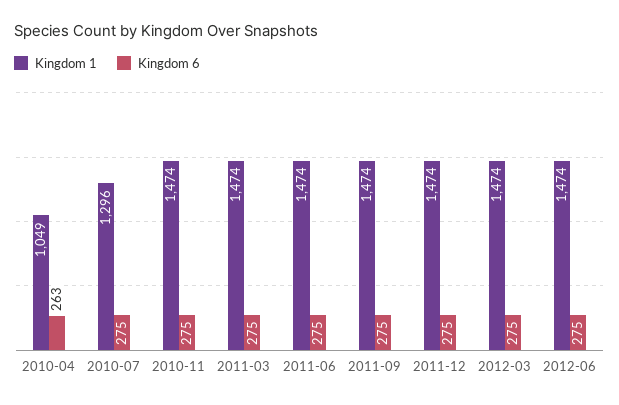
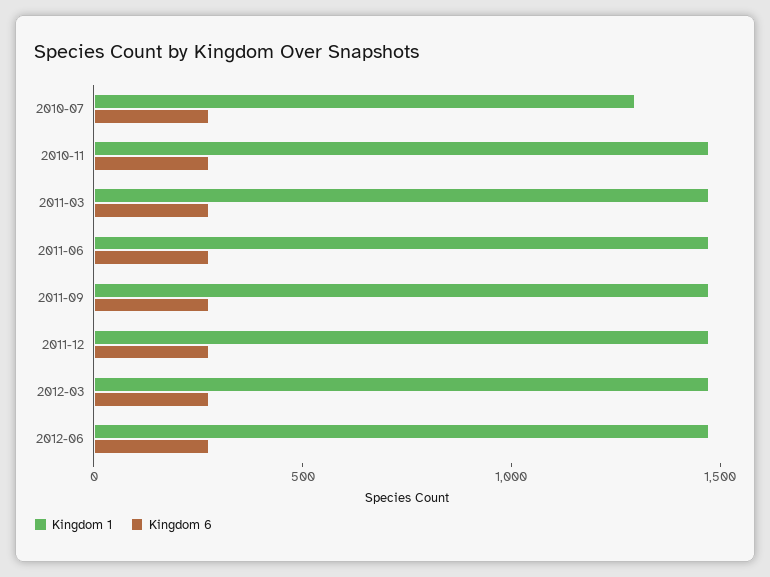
  {
    "Kingdom 1": {
-     "2010-04": 1049,
      "2010-07": 1296,
      "2010-11": 1474,
      "2011-03": 1474,
      "2011-06": 1474,
      "2011-09": 1474,
      "2011-12": 1474,
      "2012-03": 1474,
      "2012-06": 1474
    },
    "Kingdom 6": {
-     "2010-04": 263,
      "2010-07": 275,
      "2010-11": 275,
      "2011-03": 275,
      "2011-06": 275,
      "2011-09": 275,
      "2011-12": 275,
      "2012-03": 275,
      "2012-06": 275
    }
  }

